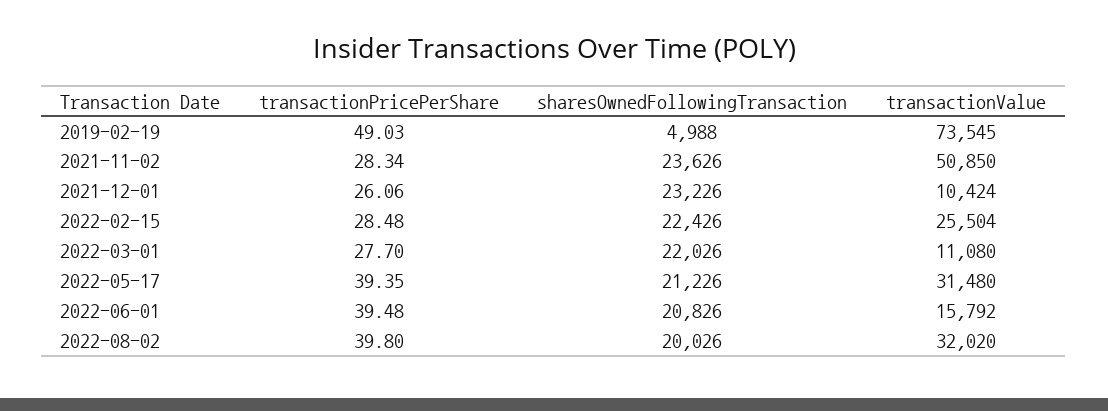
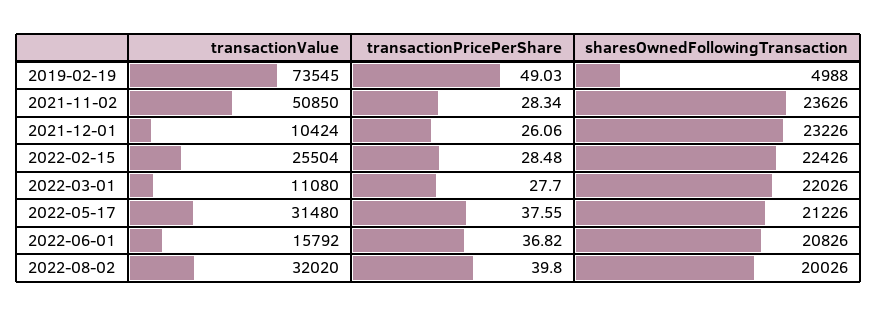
  {
    "transactionPricePerShare": {
      "2019-02-19": 49.03,
      "2021-11-02": 28.34,
      "2021-12-01": 26.06,
      "2022-02-15": 28.48,
      "2022-03-01": 27.7,
-     "2022-05-17": 39.35,
+     "2022-05-17": 37.55,
-     "2022-06-01": 39.48,
+     "2022-06-01": 36.82,
      "2022-08-02": 39.8
    },
    "sharesOwnedFollowingTransaction": {
      "2019-02-19": 4988,
      "2021-11-02": 23626,
      "2021-12-01": 23226,
      "2022-02-15": 22426,
      "2022-03-01": 22026,
      "2022-05-17": 21226,
      "2022-06-01": 20826,
      "2022-08-02": 20026
    },
    "transactionValue": {
      "2019-02-19": 73545,
      "2021-11-02": 50850,
      "2021-12-01": 10424,
      "2022-02-15": 25504,
      "2022-03-01": 11080,
      "2022-05-17": 31480,
      "2022-06-01": 15792,
      "2022-08-02": 32020
    }
  }

